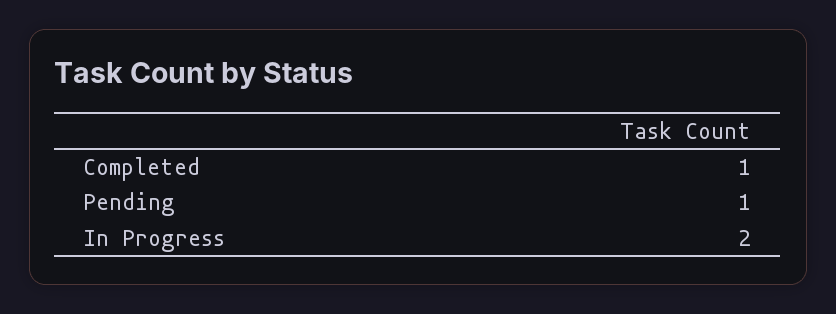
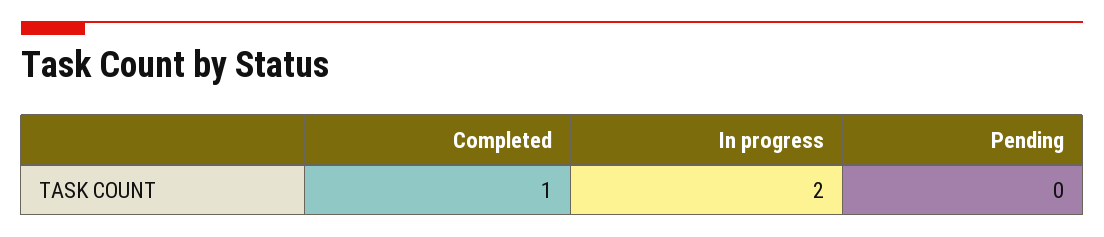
  {
    "Completed": 1,
-   "Pending": 1,
+   "Pending": 0,
    "In Progress": 2
  }

